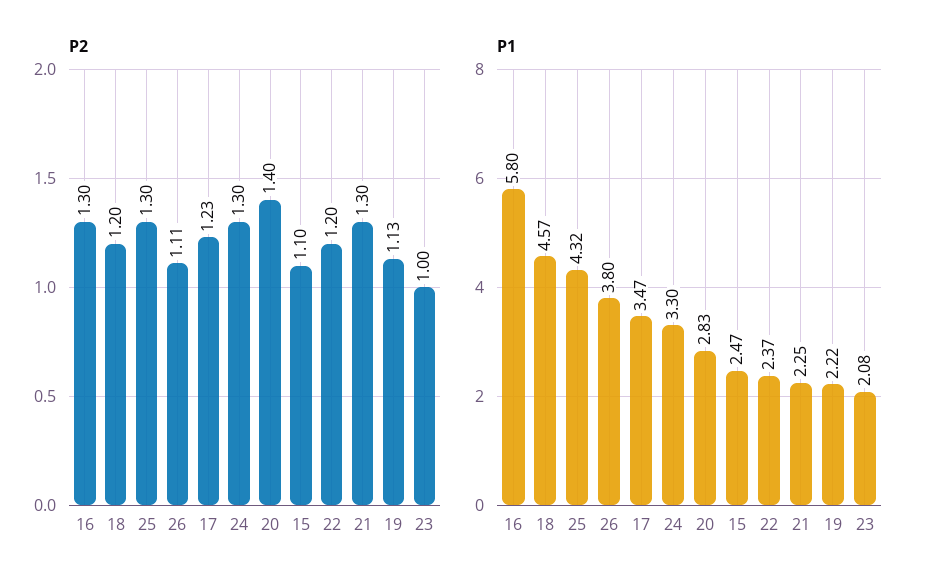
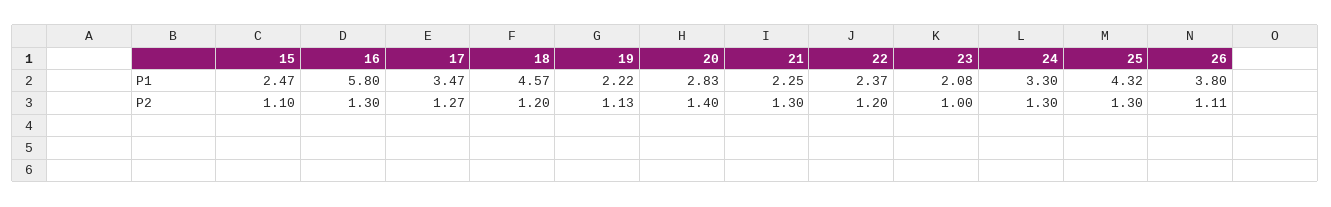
  {
    "P2": {
      "16": 1.3,
      "18": 1.2,
      "25": 1.3,
      "26": 1.11,
-     "17": 1.23,
+     "17": 1.27,
      "24": 1.3,
      "20": 1.4,
      "15": 1.1,
      "22": 1.2,
      "21": 1.3,
      "19": 1.13,
      "23": 1
    },
    "P1": {
      "16": 5.8,
      "18": 4.57,
      "25": 4.32,
      "26": 3.8,
      "17": 3.47,
      "24": 3.3,
      "20": 2.83,
      "15": 2.47,
      "22": 2.37,
      "21": 2.25,
      "19": 2.22,
      "23": 2.08
    }
  }

